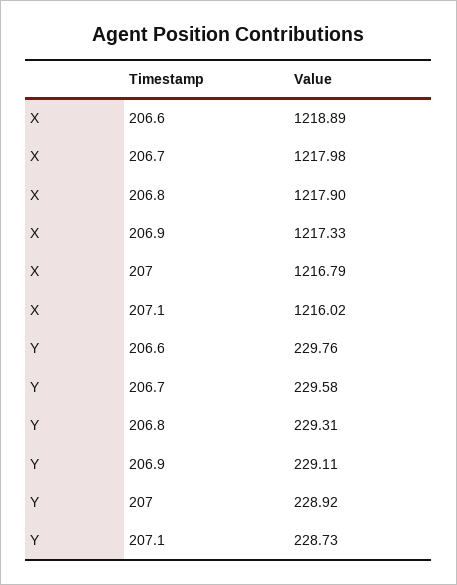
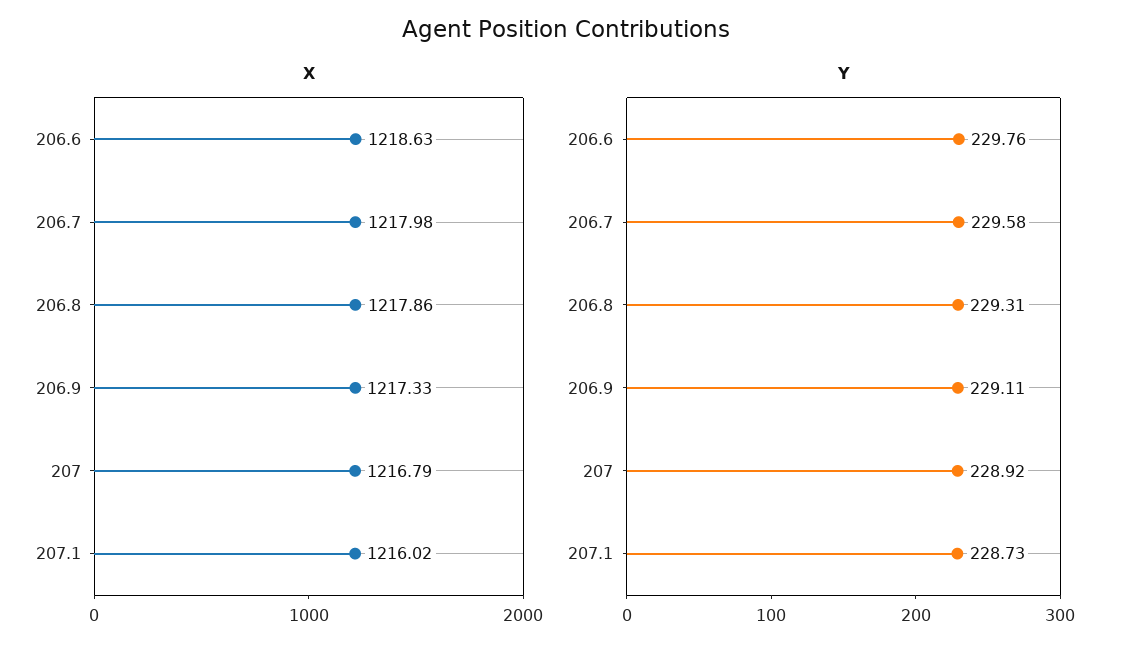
  {
    "X": {
-     "206.6": 1218.89,
+     "206.6": 1218.63,
      "206.7": 1217.98,
-     "206.8": 1217.9,
+     "206.8": 1217.86,
      "206.9": 1217.33,
      "207": 1216.79,
      "207.1": 1216.02
    },
    "Y": {
      "206.6": 229.76,
      "206.7": 229.58,
      "206.8": 229.31,
      "206.9": 229.11,
      "207": 228.92,
      "207.1": 228.73
    }
  }

